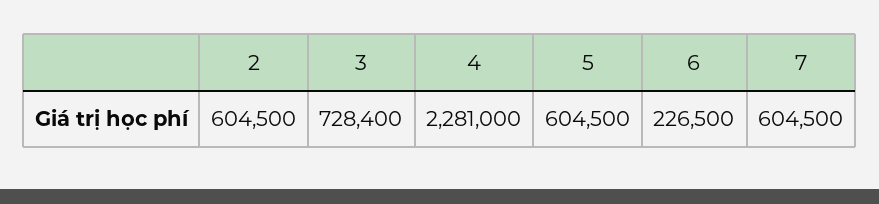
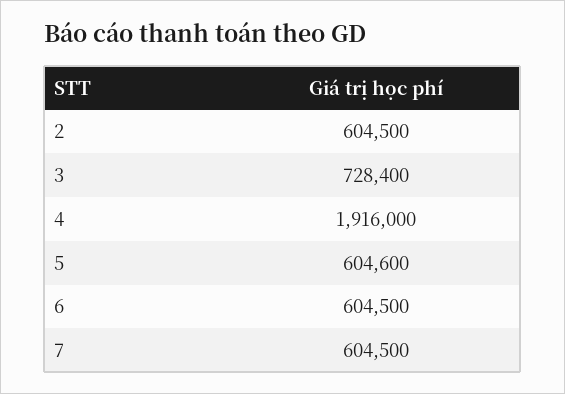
  {
    "2": 604500,
    "3": 728400,
-   "4": 2281000,
+   "4": 1916000,
-   "5": 604500,
+   "5": 604600,
-   "6": 226500,
+   "6": 604500,
    "7": 604500
  }

